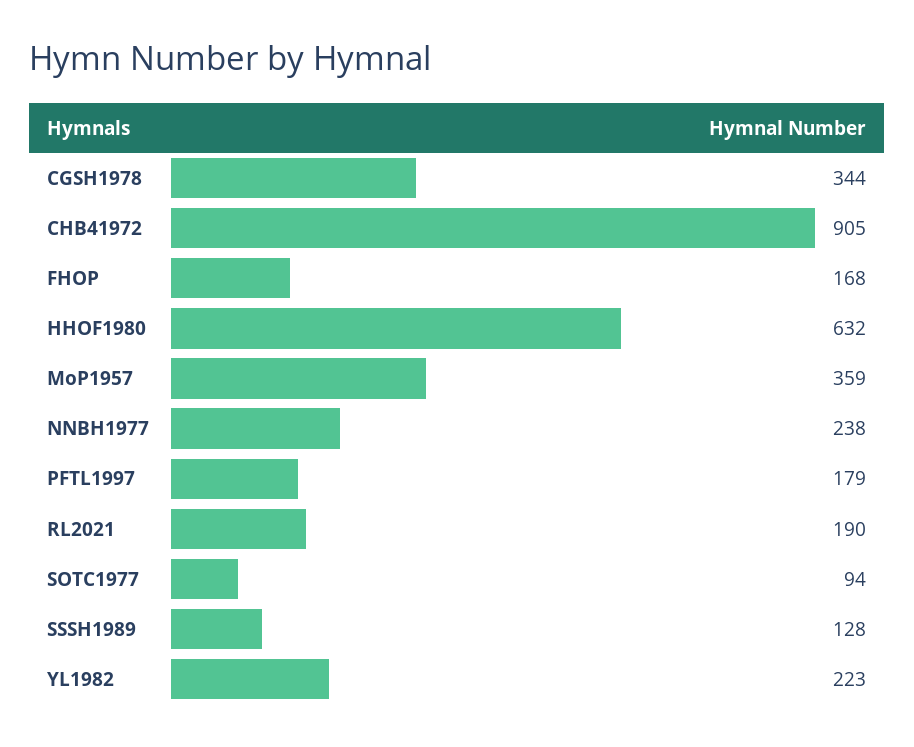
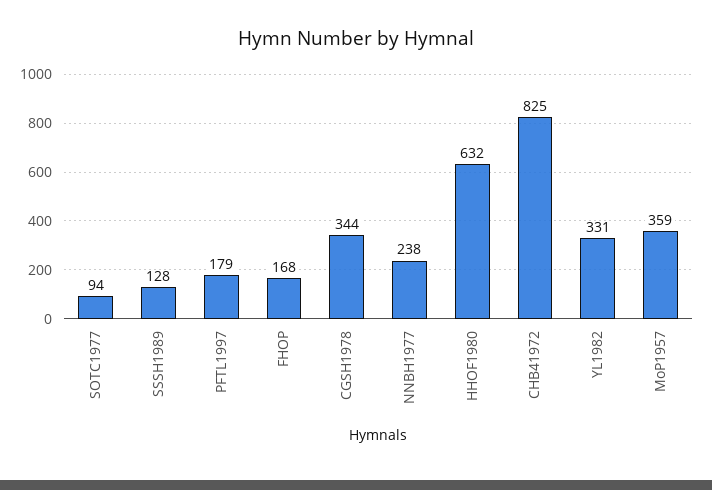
  {
    "CGSH1978": 344,
-   "CHB41972": 905,
+   "CHB41972": 825,
    "FHOP": 168,
    "HHOF1980": 632,
    "MoP1957": 359,
    "NNBH1977": 238,
    "PFTL1997": 179,
-   "RL2021": 190,
    "SOTC1977": 94,
    "SSSH1989": 128,
-   "YL1982": 223
+   "YL1982": 331
  }

